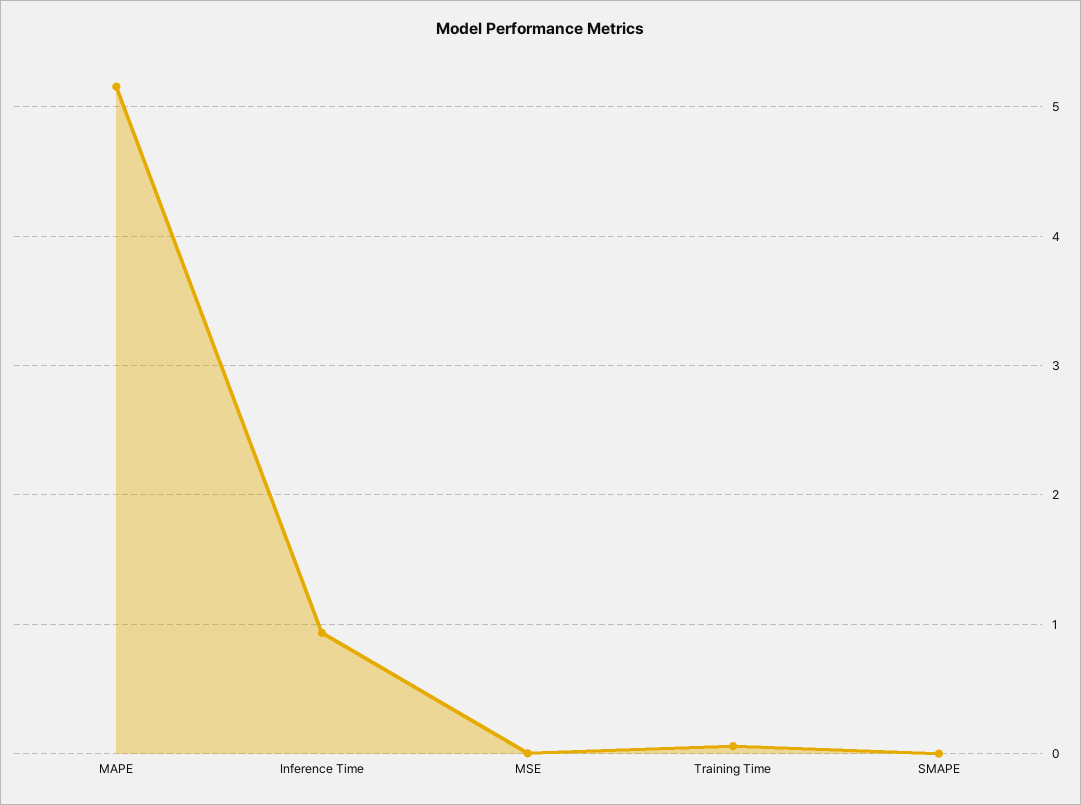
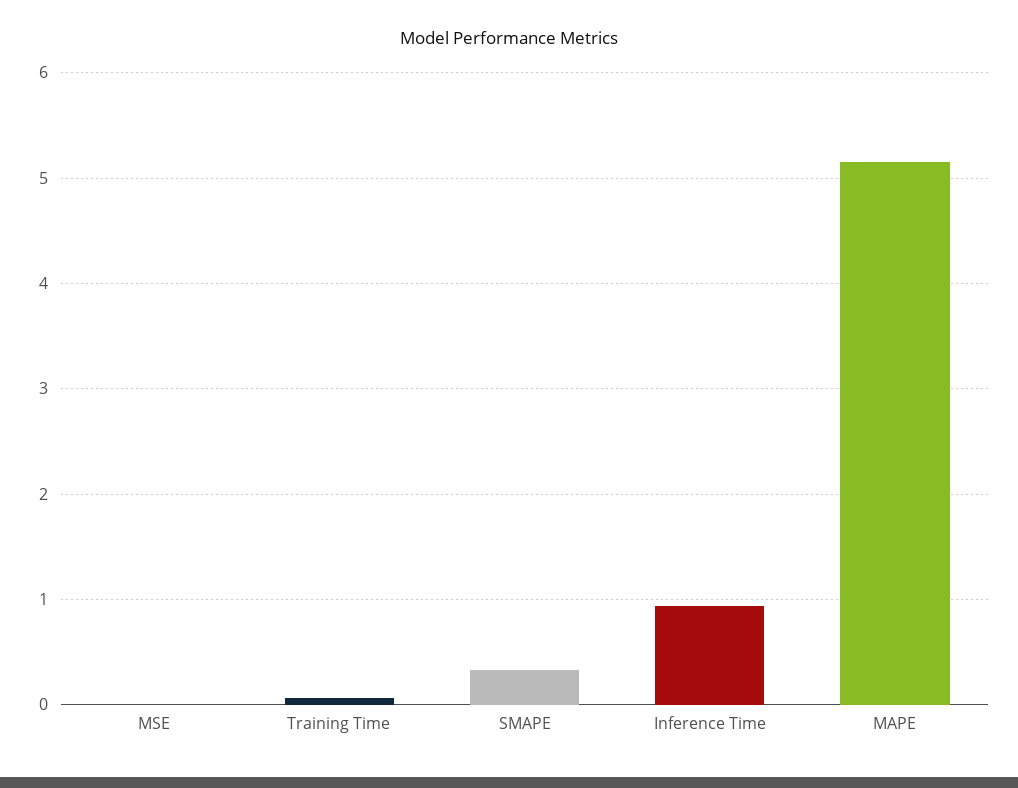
  {
    "MAPE": 5.2,
    "Inference Time": 0.9,
    "MSE": 0,
    "Training Time": 0.1,
-   "SMAPE": 0
+   "SMAPE": 0.3
  }

